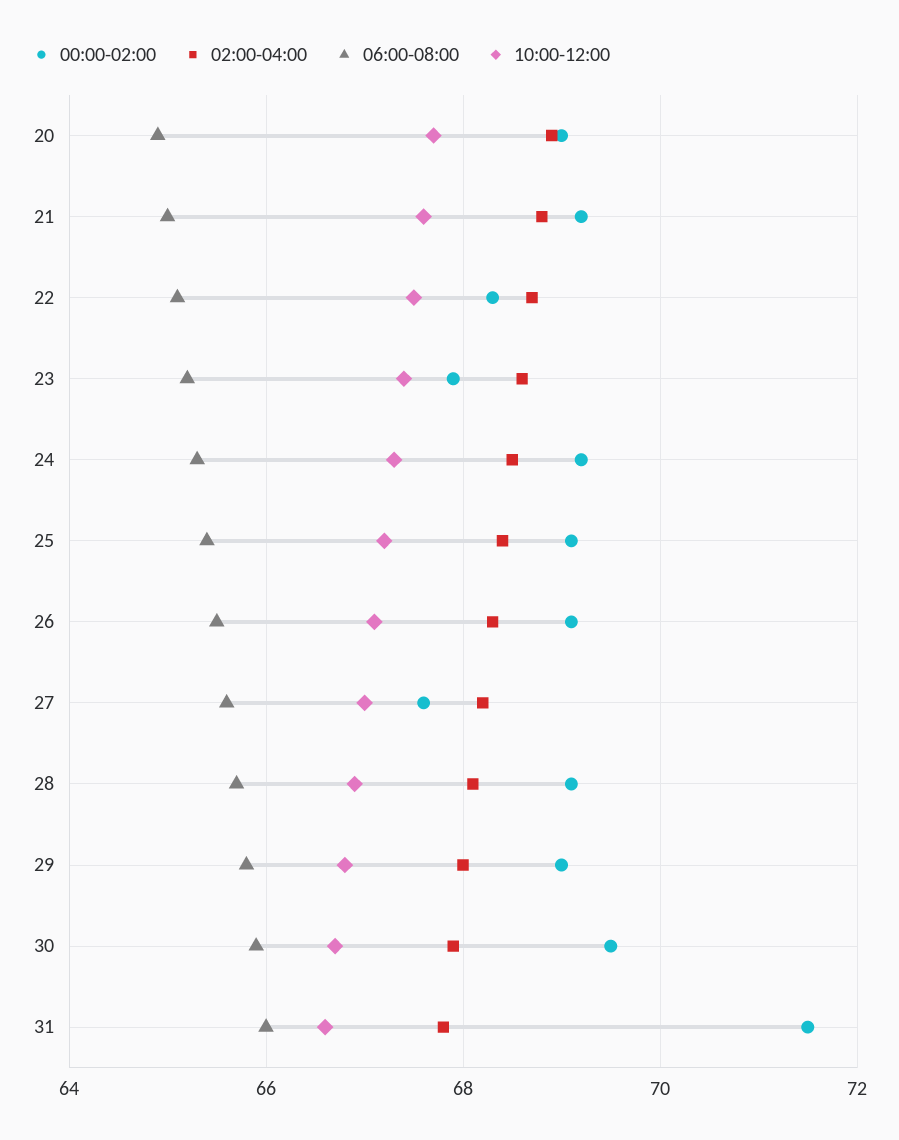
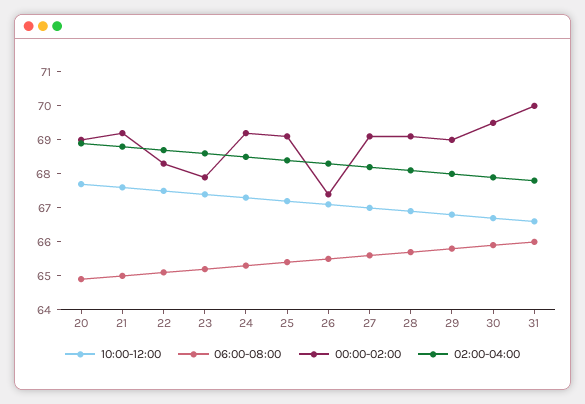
  {
    "00:00-02:00": {
      "20": 69,
      "21": 69,
      "22": 68.5,
      "23": 68,
      "24": 69,
      "25": 69,
-     "26": 69,
+     "26": 67.5,
-     "27": 67.5,
+     "27": 69,
      "28": 69,
      "29": 69,
      "30": 69.5,
-     "31": 71.5
+     "31": 70
    },
    "02:00-04:00": {
      "20": 69,
      "21": 69,
      "22": 68.5,
      "23": 68.5,
      "24": 68.5,
      "25": 68.5,
      "26": 68.5,
      "27": 68,
      "28": 68,
      "29": 68,
      "30": 68,
      "31": 68
    },
    "06:00-08:00": {
      "20": 65,
      "21": 65,
      "22": 65,
      "23": 65,
      "24": 65.5,
      "25": 65.5,
      "26": 65.5,
      "27": 65.5,
      "28": 65.5,
      "29": 66,
      "30": 66,
      "31": 66
    },
    "10:00-12:00": {
      "20": 67.5,
      "21": 67.5,
      "22": 67.5,
      "23": 67.5,
      "24": 67.5,
      "25": 67,
      "26": 67,
      "27": 67,
      "28": 67,
      "29": 67,
      "30": 66.5,
      "31": 66.5
    }
  }

